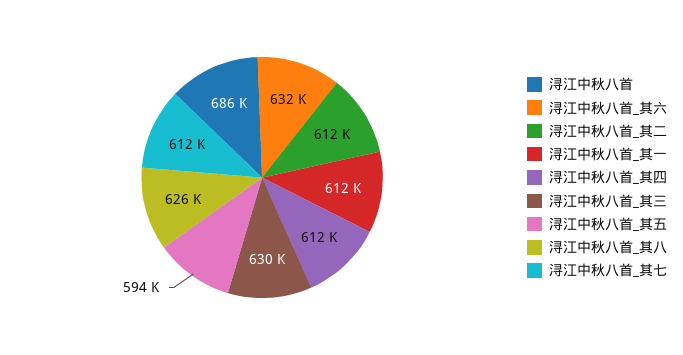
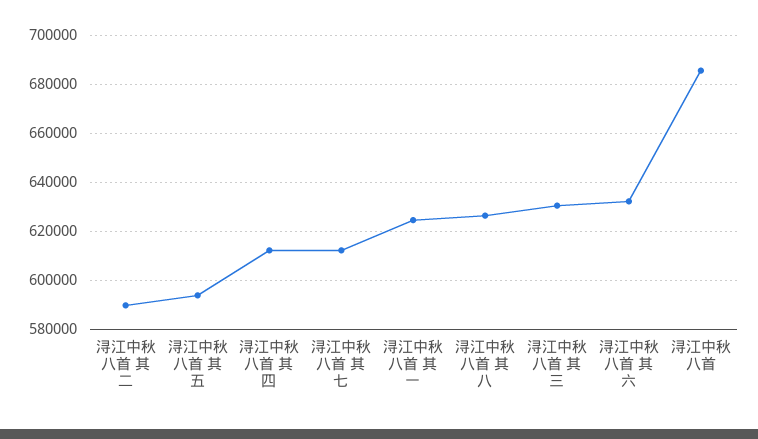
  {
    "浔江中秋八首": 686000,
    "浔江中秋八首_其六": 632000,
-   "浔江中秋八首_其二": 612000,
+   "浔江中秋八首_其二": 590000,
-   "浔江中秋八首_其一": 612000,
+   "浔江中秋八首_其一": 625000,
    "浔江中秋八首_其四": 612000,
    "浔江中秋八首_其三": 630000,
    "浔江中秋八首_其五": 594000,
    "浔江中秋八首_其八": 626000,
    "浔江中秋八首_其七": 612000
  }

